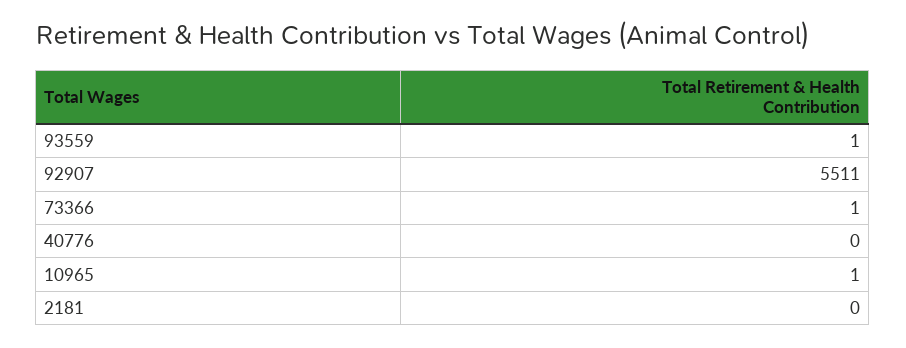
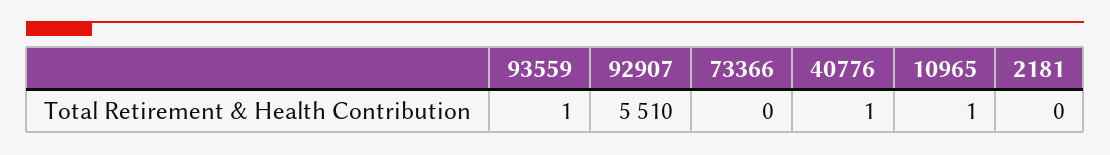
  {
    "93559": 1,
-   "92907": 5511,
+   "92907": 5510,
-   "73366": 1,
+   "73366": 0,
-   "40776": 0,
+   "40776": 1,
    "10965": 1,
    "2181": 0
  }

